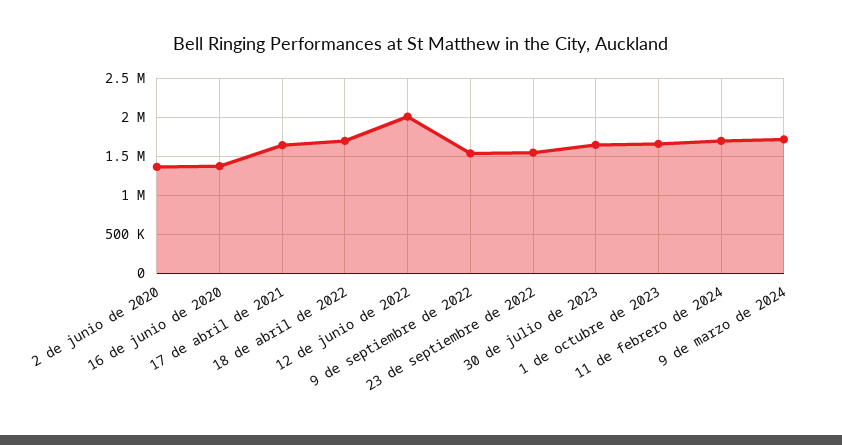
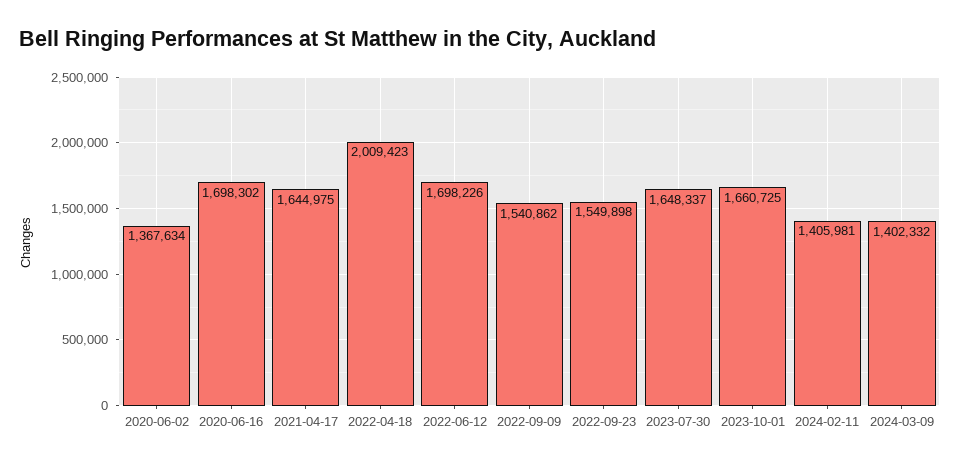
  {
    "2 de junio de 2020": 1367634,
-   "16 de junio de 2020": 1400000,
+   "16 de junio de 2020": 1698302,
    "17 de abril de 2021": 1644975,
-   "18 de abril de 2022": 1700000,
+   "18 de abril de 2022": 2009423,
-   "12 de junio de 2022": 2000000,
+   "12 de junio de 2022": 1698226,
    "9 de septiembre de 2022": 1540862,
    "23 de septiembre de 2022": 1549898,
    "30 de julio de 2023": 1648337,
    "1 de octubre de 2023": 1660725,
-   "11 de febrero de 2024": 1700000,
+   "11 de febrero de 2024": 1405981,
-   "9 de marzo de 2024": 1700000
+   "9 de marzo de 2024": 1402332
  }

